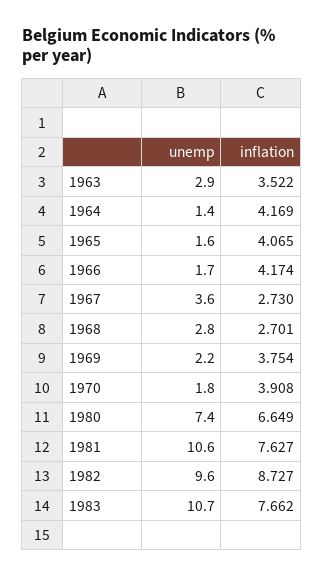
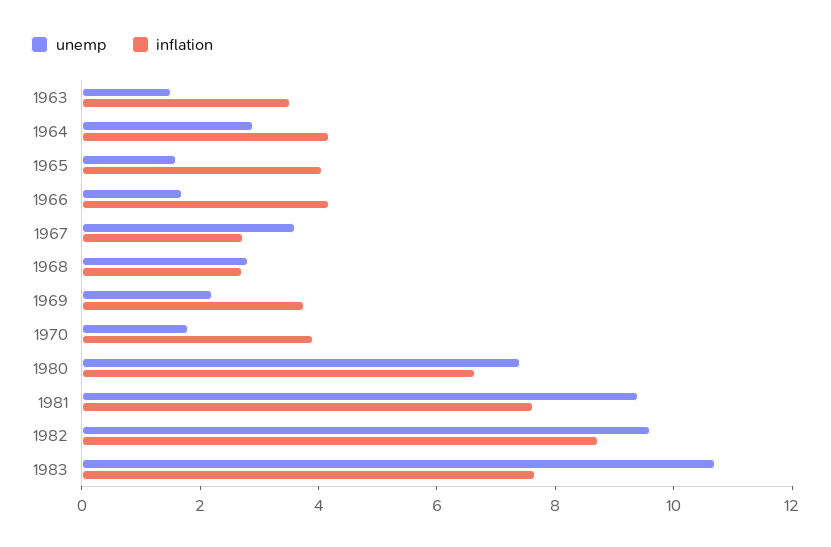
  {
    "unemp": {
-     "1963": 2.9,
+     "1963": 1.5,
-     "1964": 1.4,
+     "1964": 3,
      "1965": 1.6,
      "1966": 1.7,
      "1967": 3.6,
      "1968": 2.8,
      "1969": 2.2,
      "1970": 1.8,
      "1980": 7.4,
-     "1981": 10.6,
+     "1981": 9.5,
      "1982": 9.6,
      "1983": 10.7
    },
    "inflation": {
      "1963": 3.522,
      "1964": 4.169,
      "1965": 4.065,
      "1966": 4.174,
      "1967": 2.73,
      "1968": 2.701,
      "1969": 3.754,
      "1970": 3.908,
      "1980": 6.649,
      "1981": 7.627,
      "1982": 8.727,
      "1983": 7.662
    }
  }

